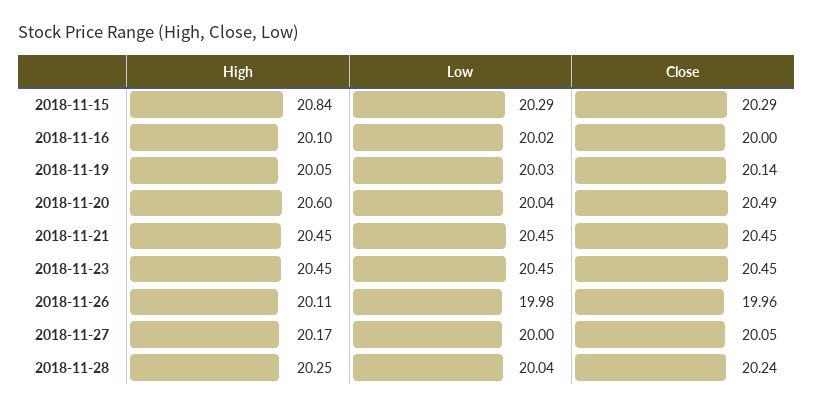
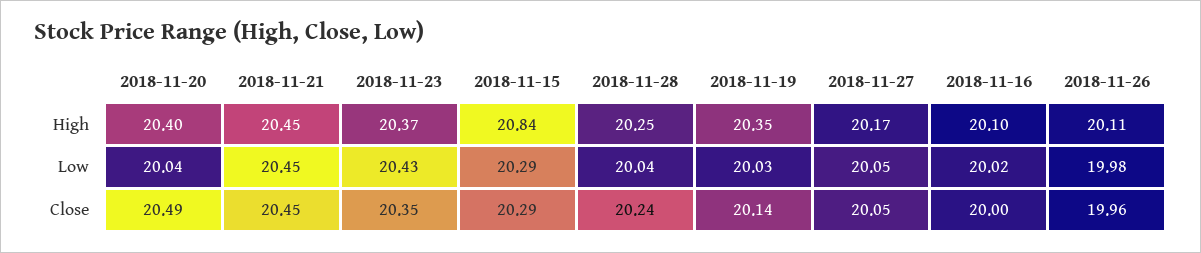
  {
    "High": {
      "2018-11-15": 20.84,
      "2018-11-16": 20.1,
-     "2018-11-19": 20.05,
+     "2018-11-19": 20.35,
-     "2018-11-20": 20.6,
+     "2018-11-20": 20.4,
      "2018-11-21": 20.45,
-     "2018-11-23": 20.45,
+     "2018-11-23": 20.37,
      "2018-11-26": 20.11,
      "2018-11-27": 20.17,
      "2018-11-28": 20.25
    },
    "Low": {
      "2018-11-15": 20.29,
      "2018-11-16": 20.02,
      "2018-11-19": 20.03,
      "2018-11-20": 20.04,
      "2018-11-21": 20.45,
-     "2018-11-23": 20.45,
+     "2018-11-23": 20.43,
      "2018-11-26": 19.98,
-     "2018-11-27": 20,
+     "2018-11-27": 20.05,
      "2018-11-28": 20.04
    },
    "Close": {
      "2018-11-15": 20.29,
      "2018-11-16": 20,
      "2018-11-19": 20.14,
      "2018-11-20": 20.49,
      "2018-11-21": 20.45,
-     "2018-11-23": 20.45,
+     "2018-11-23": 20.35,
      "2018-11-26": 19.96,
      "2018-11-27": 20.05,
      "2018-11-28": 20.24
    }
  }

